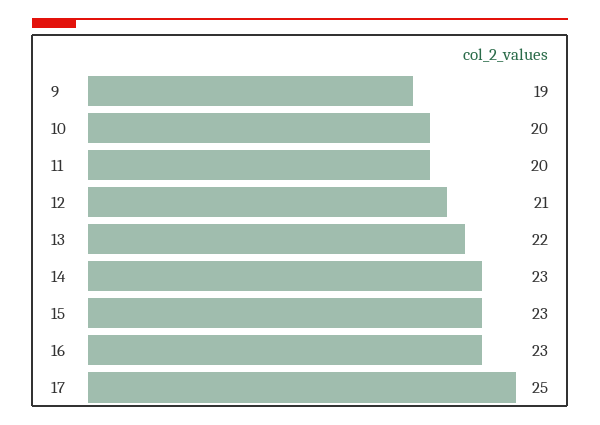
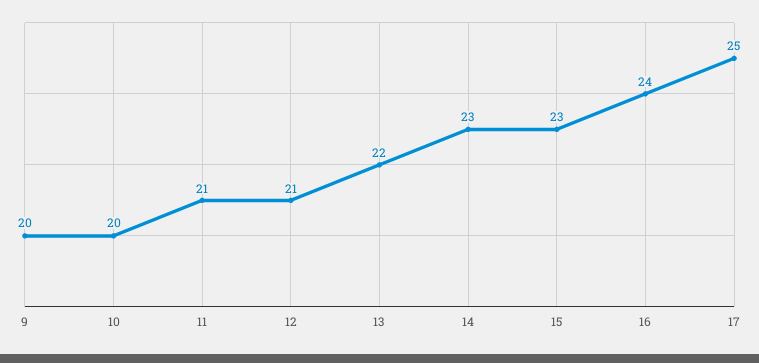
  {
-   "9": 19,
+   "9": 20,
    "10": 20,
-   "11": 20,
+   "11": 21,
    "12": 21,
    "13": 22,
    "14": 23,
    "15": 23,
-   "16": 23,
+   "16": 24,
    "17": 25
  }

